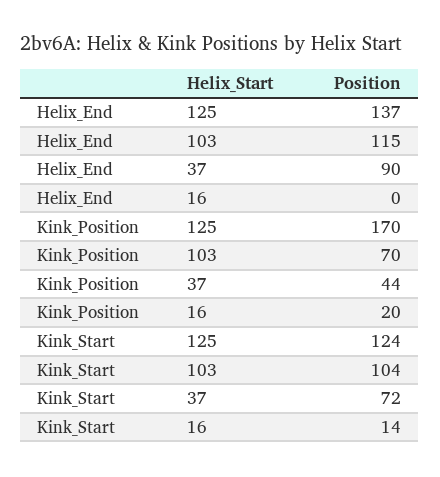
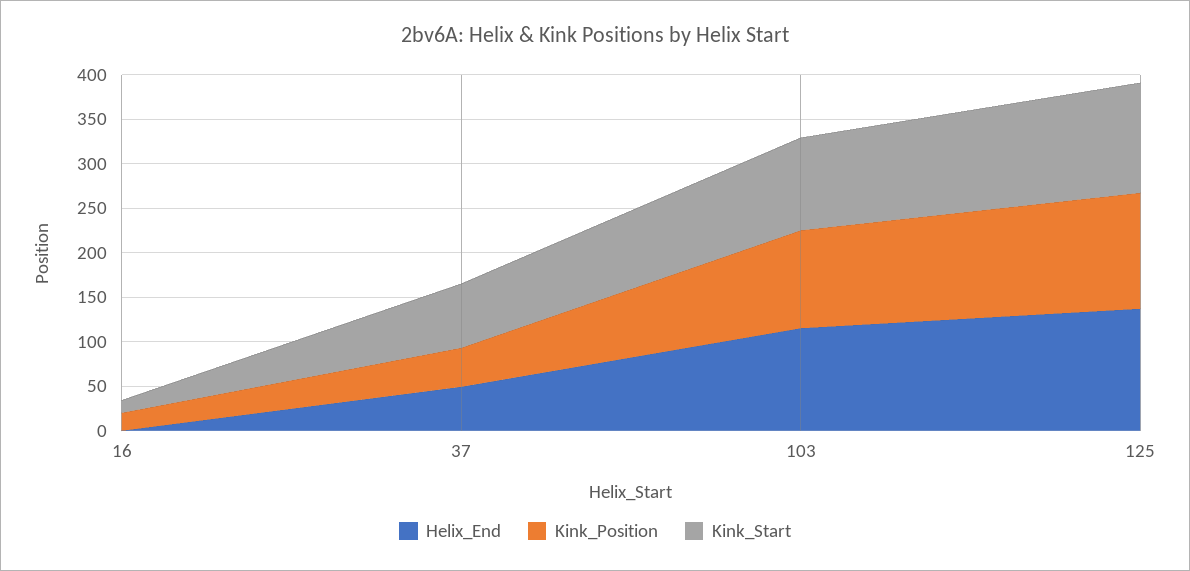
  {
    "Helix_End": {
      "125": 137,
      "103": 115,
-     "37": 90,
+     "37": 50,
      "16": 0
    },
    "Kink_Position": {
-     "125": 170,
+     "125": 130,
-     "103": 70,
+     "103": 110,
      "37": 44,
      "16": 20
    },
    "Kink_Start": {
      "125": 124,
      "103": 104,
      "37": 72,
      "16": 14
    }
  }

